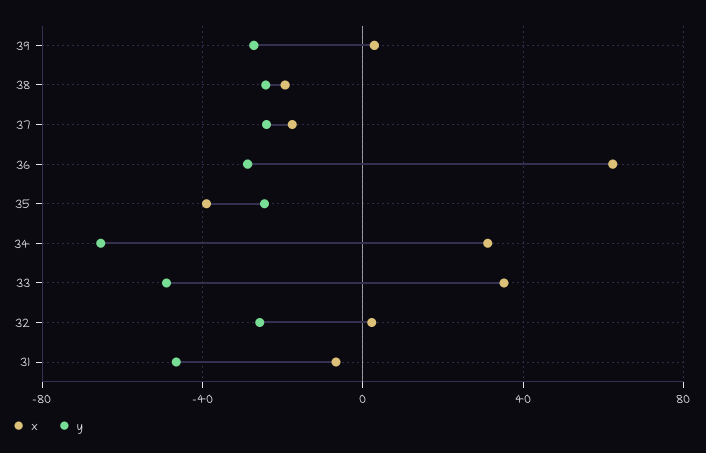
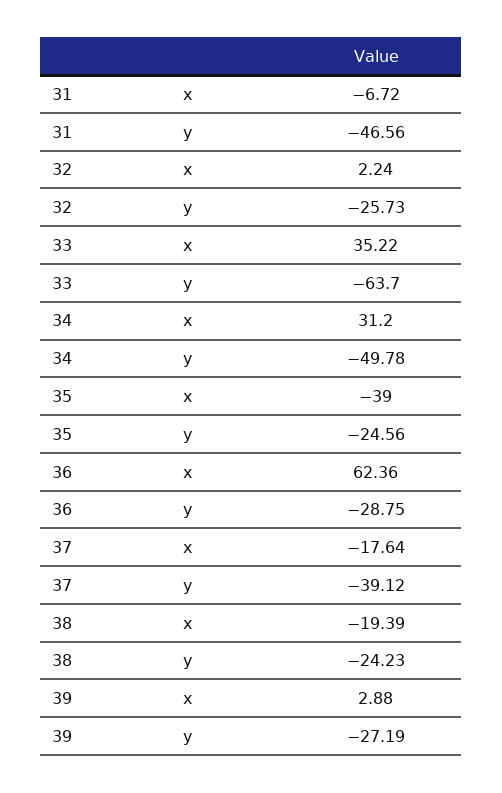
  {
    "x": {
      "39": 2.88,
      "38": -19.39,
      "37": -17.64,
      "36": 62.36,
      "35": -39,
      "34": 31.2,
      "33": 35.22,
      "32": 2.24,
      "31": -6.72
    },
    "y": {
      "39": -27.19,
      "38": -24.23,
-     "37": -25,
+     "37": -39.12,
      "36": -28.75,
      "35": -24.56,
-     "34": -65,
+     "34": -49.78,
-     "33": -50,
+     "33": -63.7,
      "32": -25.73,
      "31": -46.56
    }
  }

